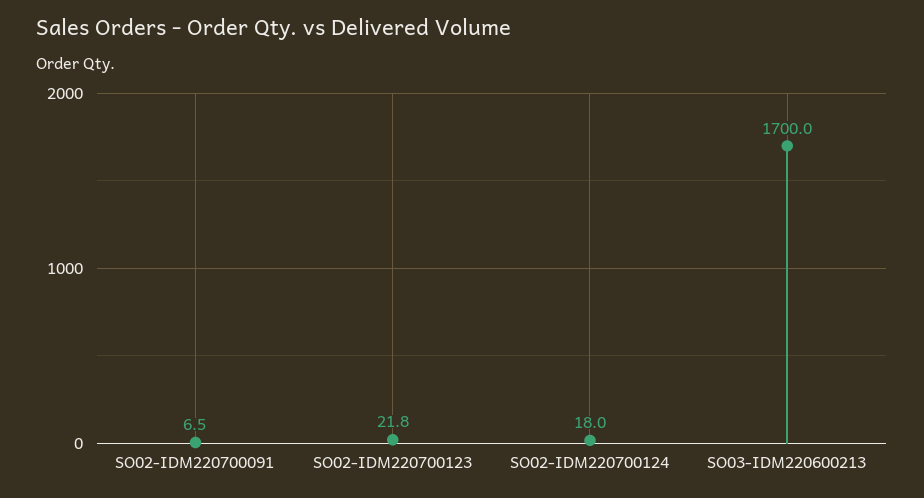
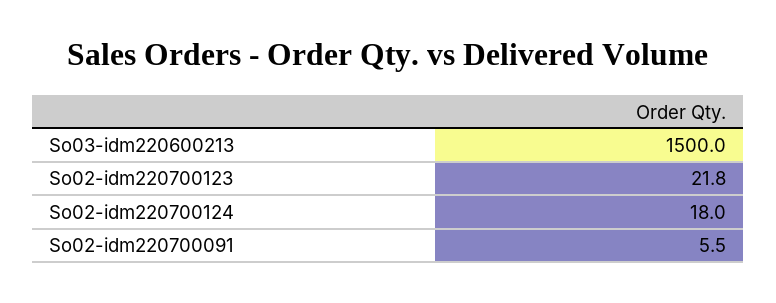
  {
-   "SO02-IDM220700091": 6.5,
+   "SO02-IDM220700091": 5.5,
    "SO02-IDM220700123": 21.8,
    "SO02-IDM220700124": 18,
-   "SO03-IDM220600213": 1700
+   "SO03-IDM220600213": 1500
  }

